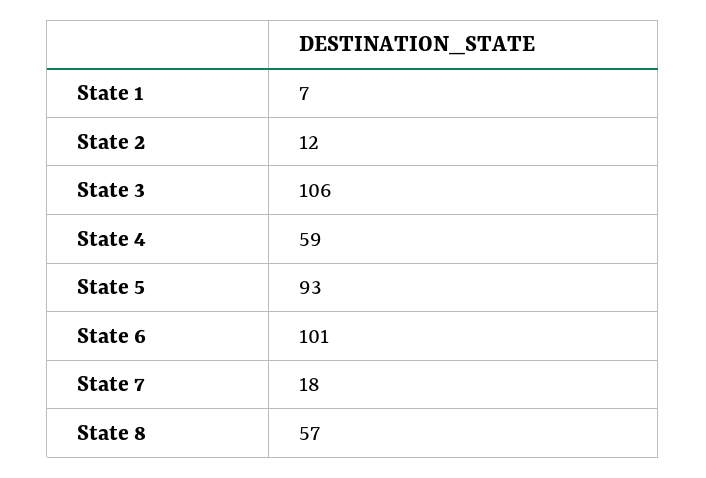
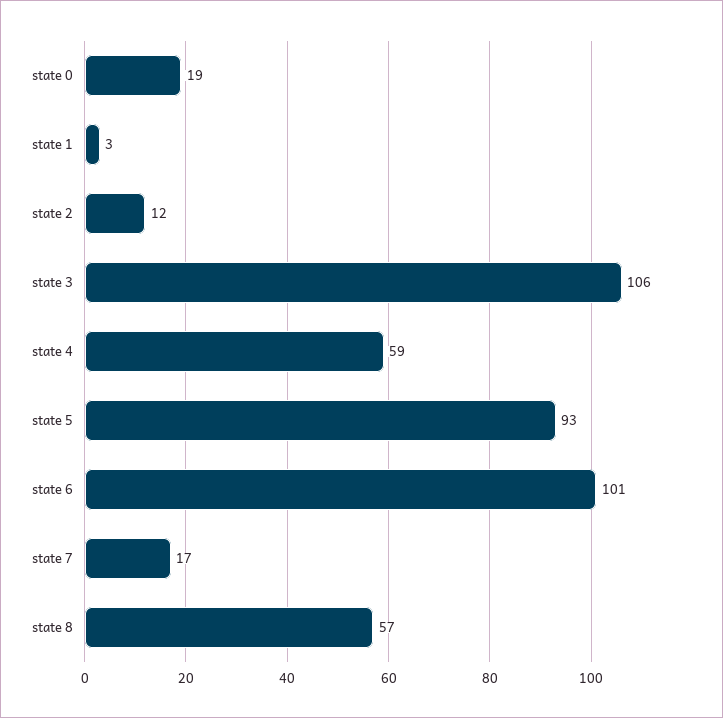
  {
-   "State 1": 7,
+   "State 1": 3,
    "State 2": 12,
    "State 3": 106,
    "State 4": 59,
    "State 5": 93,
    "State 6": 101,
-   "State 7": 18,
+   "State 7": 17,
-   "State 8": 57
+   "State 8": 57,
+   "state 0": 19
  }

